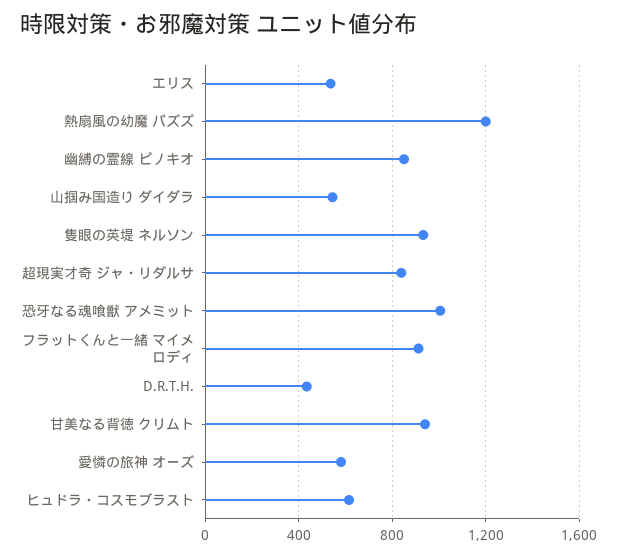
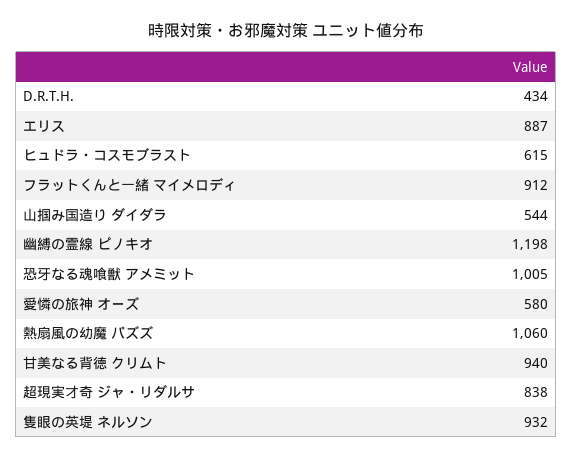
  {
-   "エリス": 550,
+   "エリス": 887,
-   "熱扇風の幼魔 パズズ": 1200,
+   "熱扇風の幼魔 パズズ": 1060,
-   "幽縛の霊線 ピノキオ": 850,
+   "幽縛の霊線 ピノキオ": 1198,
    "山掴み国造り ダイダラ": 544,
    "隻眼の英堤 ネルソン": 932,
    "超現実才奇 ジャ・リダルサ": 838,
    "恐牙なる魂喰獣 アメミット": 1005,
    "フラットくんと一緒 マイメロディ": 912,
    "D.R.T.H.": 434,
    "甘美なる背徳 クリムト": 940,
    "愛憐の旅神 オーズ": 580,
    "ヒュドラ・コスモブラスト": 615
  }

